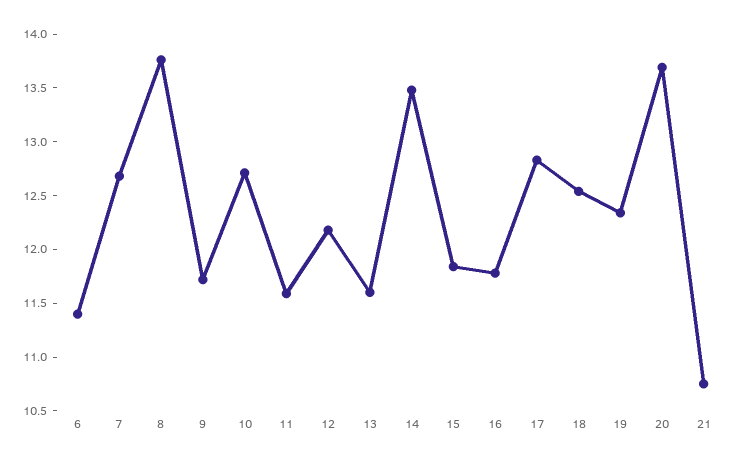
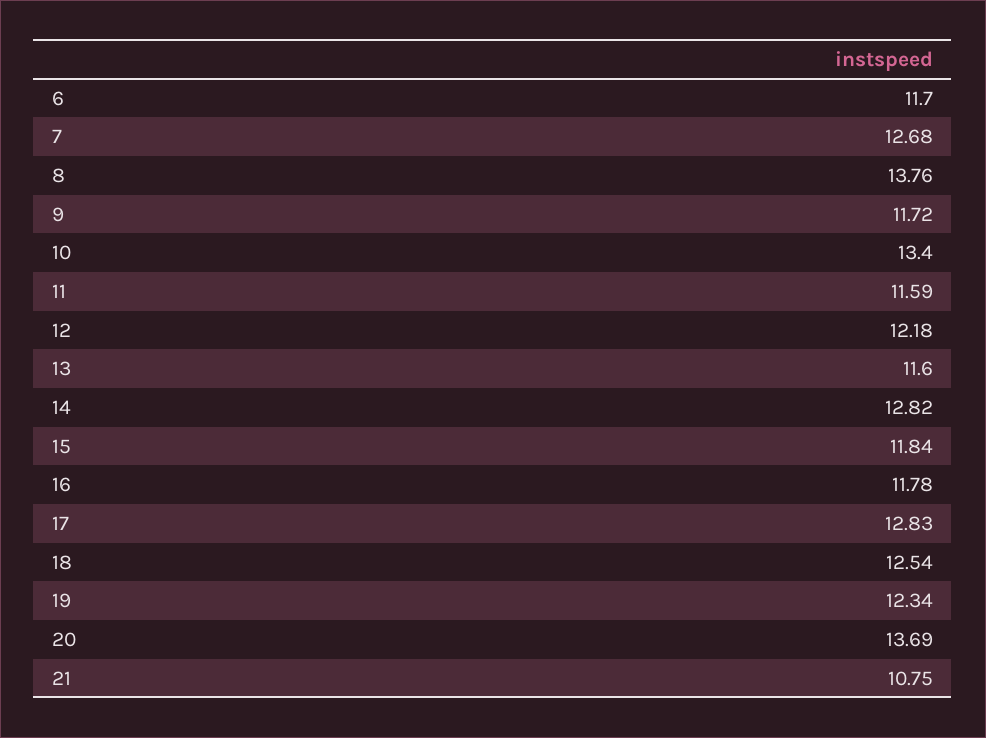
  {
-   "6": 11.4,
+   "6": 11.7,
    "7": 12.68,
    "8": 13.76,
    "9": 11.72,
-   "10": 12.7,
+   "10": 13.4,
    "11": 11.59,
    "12": 12.18,
    "13": 11.6,
-   "14": 13.5,
+   "14": 12.82,
    "15": 11.84,
    "16": 11.78,
    "17": 12.83,
    "18": 12.54,
    "19": 12.34,
    "20": 13.69,
    "21": 10.75
  }

